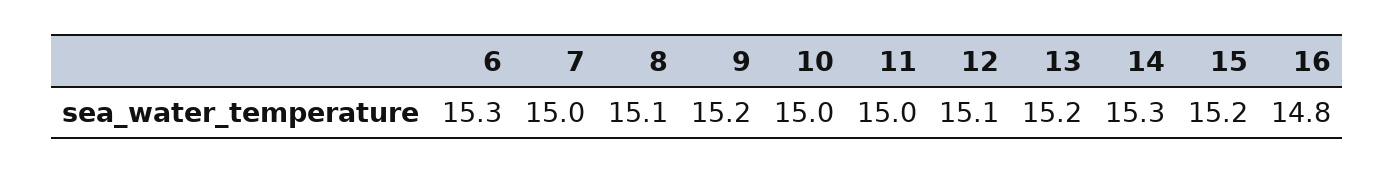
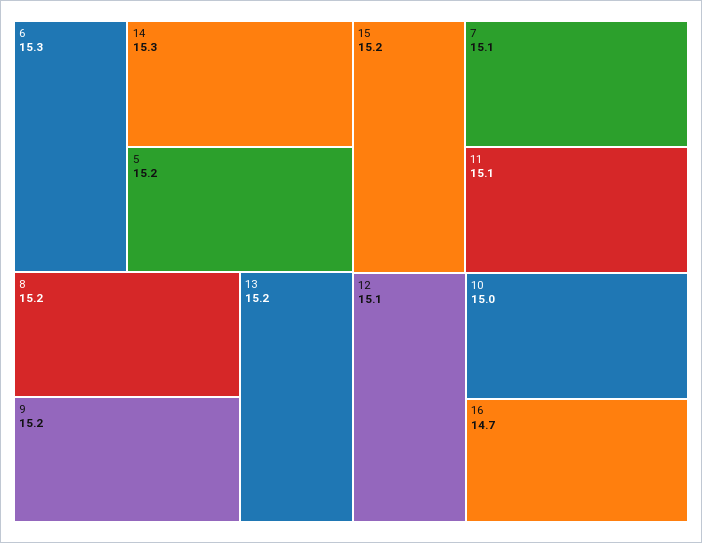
  {
    "6": 15.3,
-   "7": 15,
+   "7": 15.1,
-   "8": 15.1,
+   "8": 15.2,
    "9": 15.2,
    "10": 15,
-   "11": 15,
+   "11": 15.1,
    "12": 15.1,
    "13": 15.2,
    "14": 15.3,
    "15": 15.2,
-   "16": 14.8
+   "16": 14.7,
+   "5": 15.2
  }

